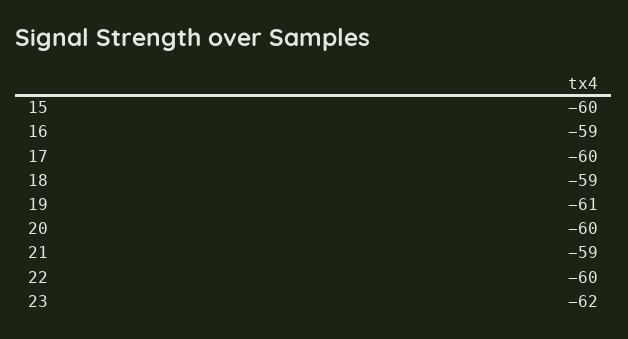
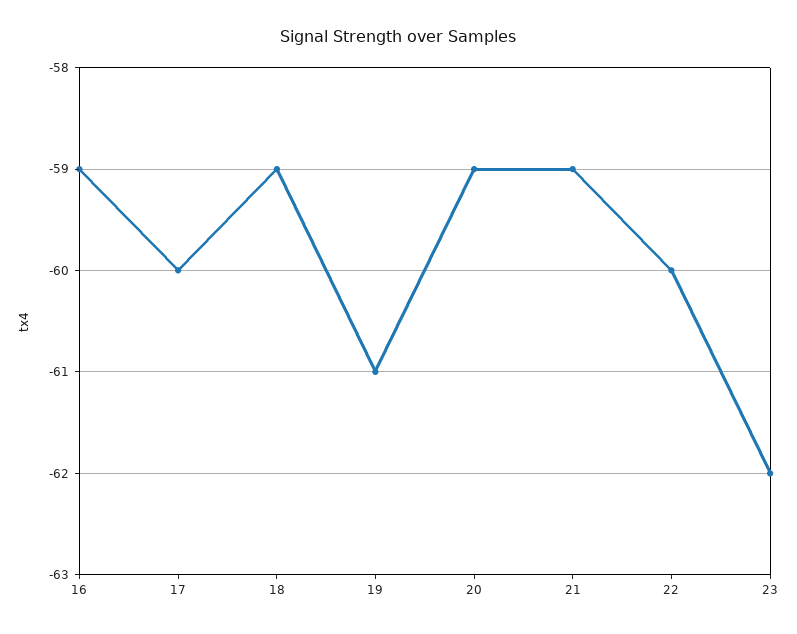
  {
-   "15": -60,
    "16": -59,
    "17": -60,
    "18": -59,
    "19": -61,
-   "20": -60,
+   "20": -59,
    "21": -59,
    "22": -60,
    "23": -62
  }

